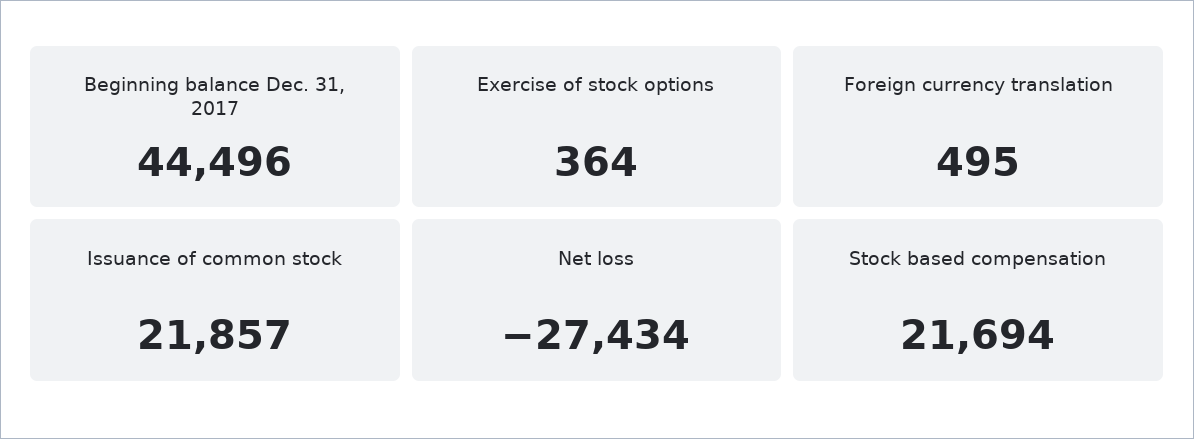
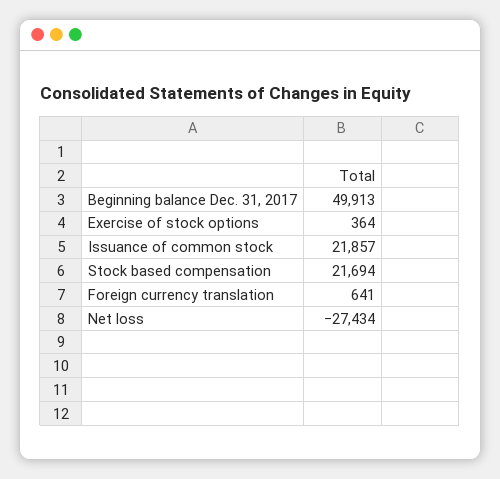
  {
-   "Beginning balance Dec. 31, 2017": 44496,
+   "Beginning balance Dec. 31, 2017": 49913,
    "Exercise of stock options": 364,
-   "Foreign currency translation": 495,
+   "Foreign currency translation": 641,
    "Issuance of common stock": 21857,
    "Net loss": -27434,
    "Stock based compensation": 21694
  }

